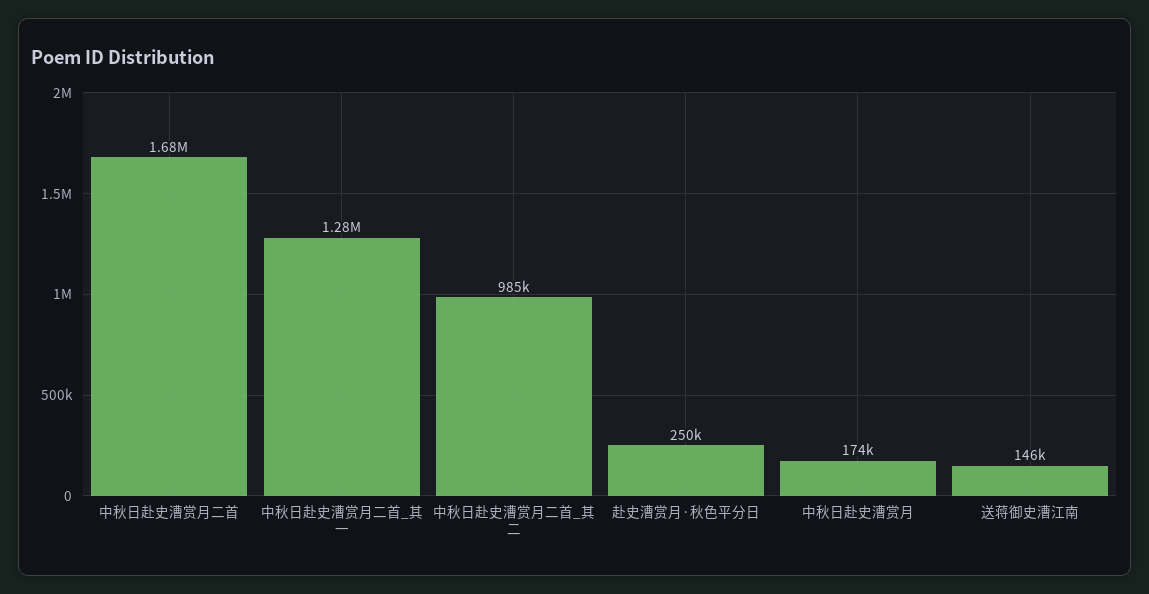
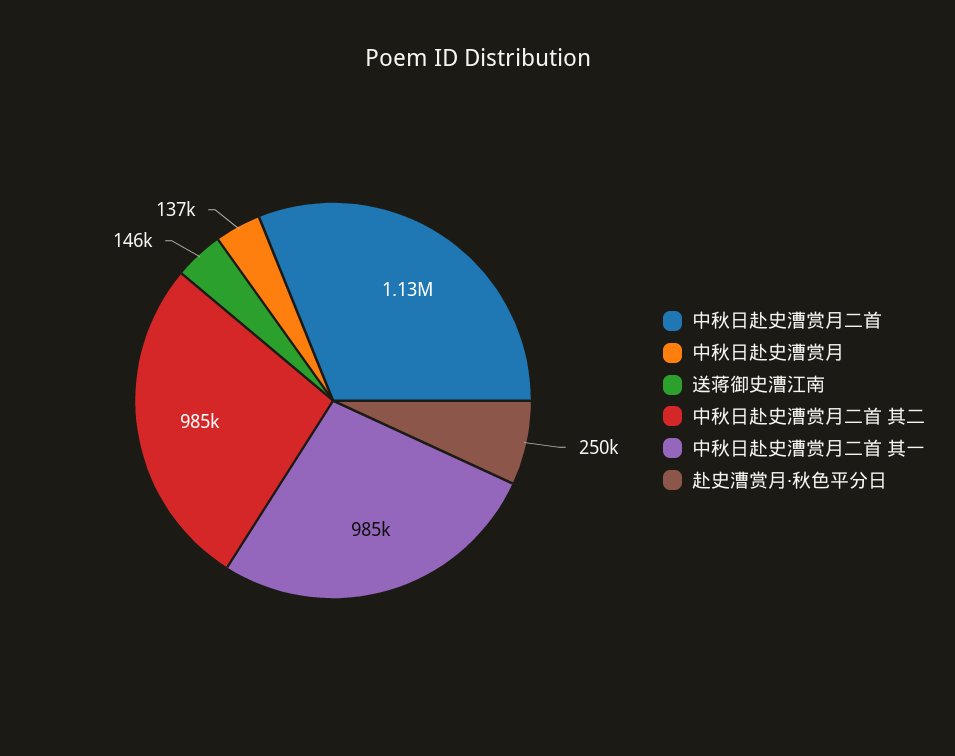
  {
-   "中秋日赴史漕赏月二首": 1680000,
+   "中秋日赴史漕赏月二首": 1130000,
-   "中秋日赴史漕赏月二首_其一": 1280000,
+   "中秋日赴史漕赏月二首_其一": 985000,
    "中秋日赴史漕赏月二首_其二": 985000,
    "赴史漕赏月·秋色平分日": 250000,
-   "中秋日赴史漕赏月": 174000,
+   "中秋日赴史漕赏月": 137000,
    "送蒋御史漕江南": 146000
  }

